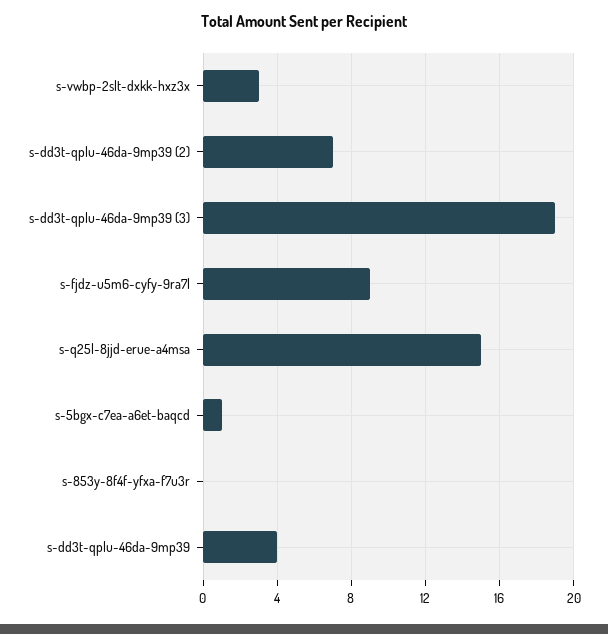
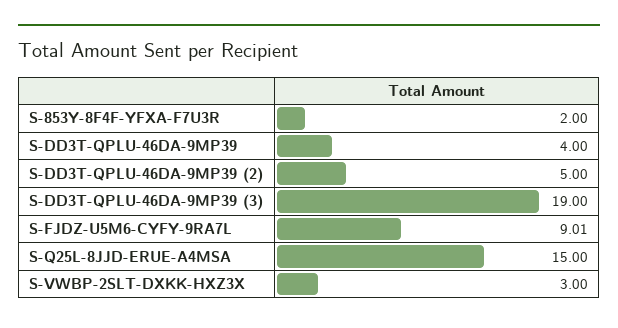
  {
    "s-vwbp-2slt-dxkk-hxz3x": 3,
-   "s-dd3t-qplu-46da-9mp39 (2)": 7,
+   "s-dd3t-qplu-46da-9mp39 (2)": 5,
    "s-dd3t-qplu-46da-9mp39 (3)": 19,
    "s-fjdz-u5m6-cyfy-9ra7l": 9.01,
    "s-q25l-8jjd-erue-a4msa": 15,
-   "s-5bgx-c7ea-a6et-baqcd": 1,
-   "s-853y-8f4f-yfxa-f7u3r": 0,
+   "s-853y-8f4f-yfxa-f7u3r": 2,
    "s-dd3t-qplu-46da-9mp39": 4
  }

